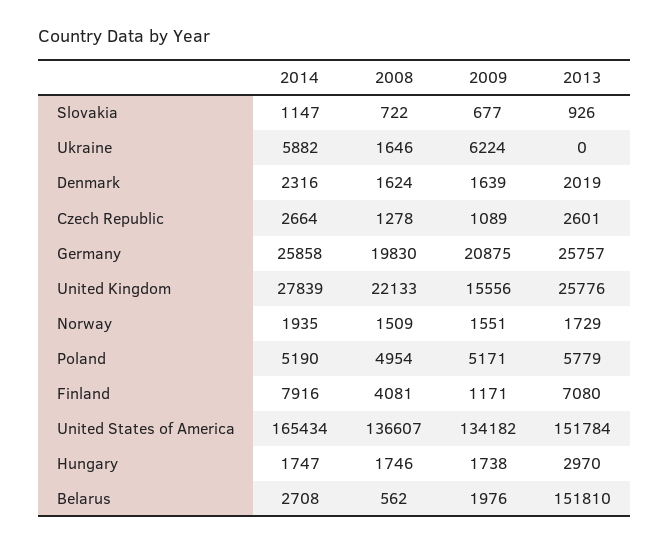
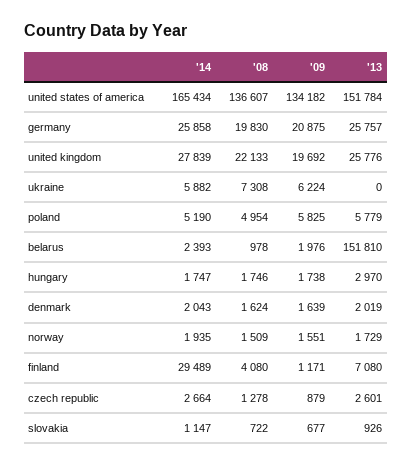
  {
    "2014": {
      "Slovakia": 1147,
      "Ukraine": 5882,
-     "Denmark": 2316,
+     "Denmark": 2043,
      "Czech Republic": 2664,
      "Germany": 25858,
      "United Kingdom": 27839,
      "Norway": 1935,
      "Poland": 5190,
-     "Finland": 7916,
+     "Finland": 29489,
      "United States of America": 165434,
      "Hungary": 1747,
-     "Belarus": 2708
+     "Belarus": 2393
    },
    "2008": {
      "Slovakia": 722,
-     "Ukraine": 1646,
+     "Ukraine": 7308,
      "Denmark": 1624,
      "Czech Republic": 1278,
      "Germany": 19830,
      "United Kingdom": 22133,
      "Norway": 1509,
      "Poland": 4954,
-     "Finland": 4081,
+     "Finland": 4080,
      "United States of America": 136607,
      "Hungary": 1746,
-     "Belarus": 562
+     "Belarus": 978
    },
    "2009": {
      "Slovakia": 677,
      "Ukraine": 6224,
      "Denmark": 1639,
-     "Czech Republic": 1089,
+     "Czech Republic": 879,
      "Germany": 20875,
-     "United Kingdom": 15556,
+     "United Kingdom": 19692,
      "Norway": 1551,
-     "Poland": 5171,
+     "Poland": 5825,
      "Finland": 1171,
      "United States of America": 134182,
      "Hungary": 1738,
      "Belarus": 1976
    },
    "2013": {
      "Slovakia": 926,
      "Ukraine": 0,
      "Denmark": 2019,
      "Czech Republic": 2601,
      "Germany": 25757,
      "United Kingdom": 25776,
      "Norway": 1729,
      "Poland": 5779,
      "Finland": 7080,
      "United States of America": 151784,
      "Hungary": 2970,
      "Belarus": 151810
    }
  }

